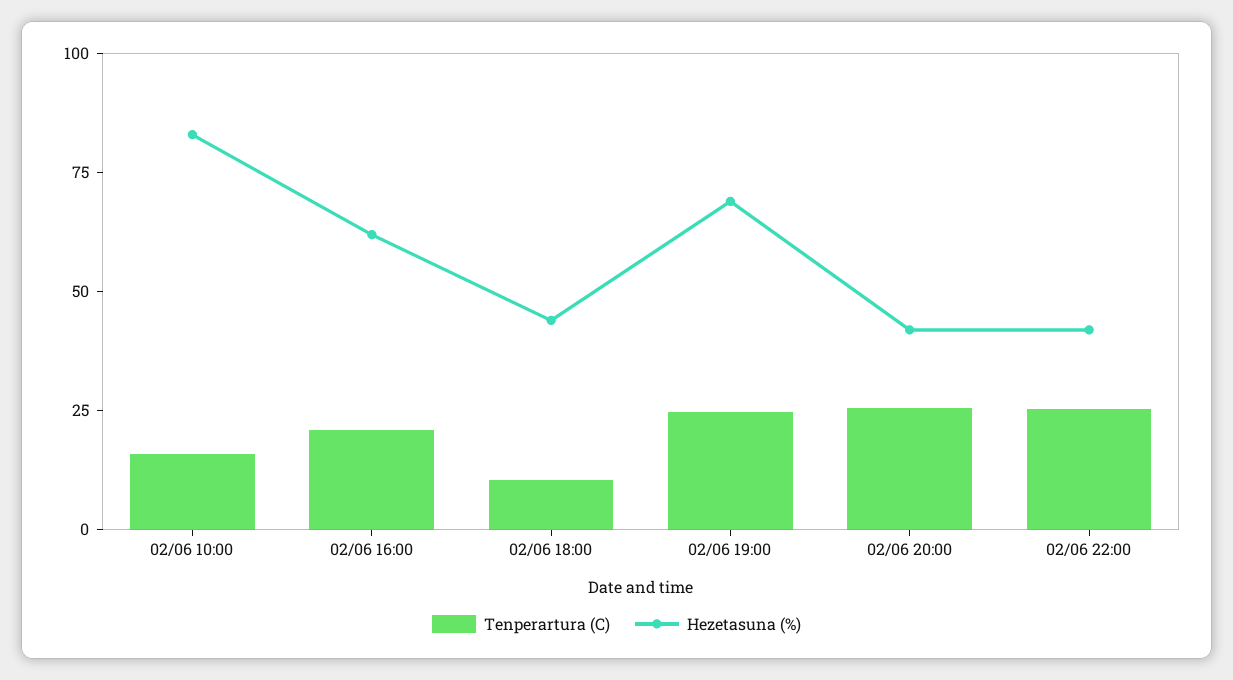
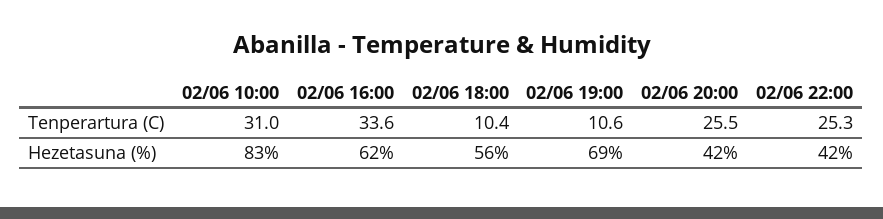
  {
    "Tenperartura (C)": {
-     "02/06 10:00": 15,
+     "02/06 10:00": 31,
-     "02/06 16:00": 20,
+     "02/06 16:00": 33.6,
      "02/06 18:00": 10.4,
-     "02/06 19:00": 25,
+     "02/06 19:00": 10.6,
      "02/06 20:00": 25.5,
      "02/06 22:00": 25.3
    },
    "Hezetasuna (%)": {
      "02/06 10:00": 83,
      "02/06 16:00": 62,
-     "02/06 18:00": 45,
+     "02/06 18:00": 56,
      "02/06 19:00": 69,
      "02/06 20:00": 42,
      "02/06 22:00": 42
    }
  }

